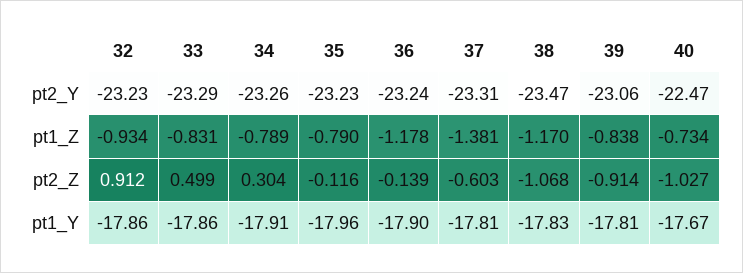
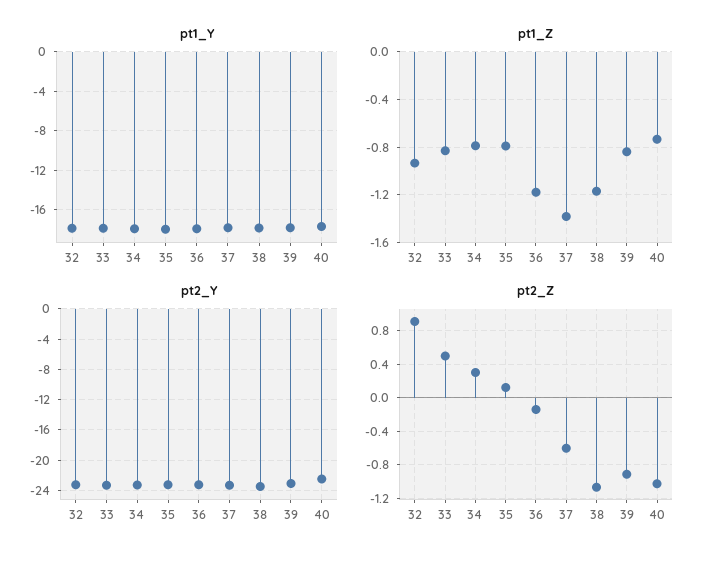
  {
    "pt2_Y": {
      "32": -23.23,
      "33": -23.29,
      "34": -23.26,
      "35": -23.23,
      "36": -23.24,
      "37": -23.31,
      "38": -23.47,
      "39": -23.06,
      "40": -22.47
    },
    "pt1_Z": {
      "32": -0.934,
      "33": -0.831,
      "34": -0.789,
      "35": -0.79,
      "36": -1.178,
      "37": -1.381,
      "38": -1.17,
      "39": -0.838,
      "40": -0.734
    },
    "pt2_Z": {
      "32": 0.912,
      "33": 0.499,
      "34": 0.304,
-     "35": -0.116,
+     "35": 0.1,
      "36": -0.139,
      "37": -0.603,
      "38": -1.068,
      "39": -0.914,
      "40": -1.027
    },
    "pt1_Y": {
      "32": -17.86,
      "33": -17.86,
      "34": -17.91,
      "35": -17.96,
      "36": -17.9,
      "37": -17.81,
      "38": -17.83,
      "39": -17.81,
      "40": -17.67
    }
  }

